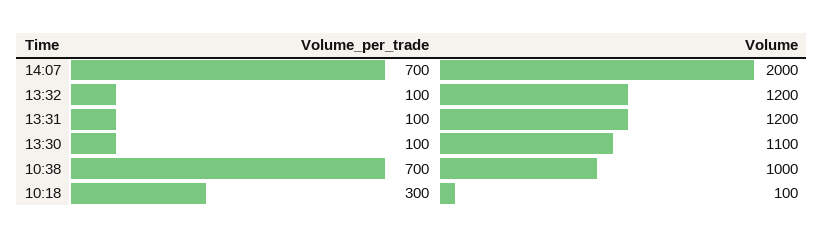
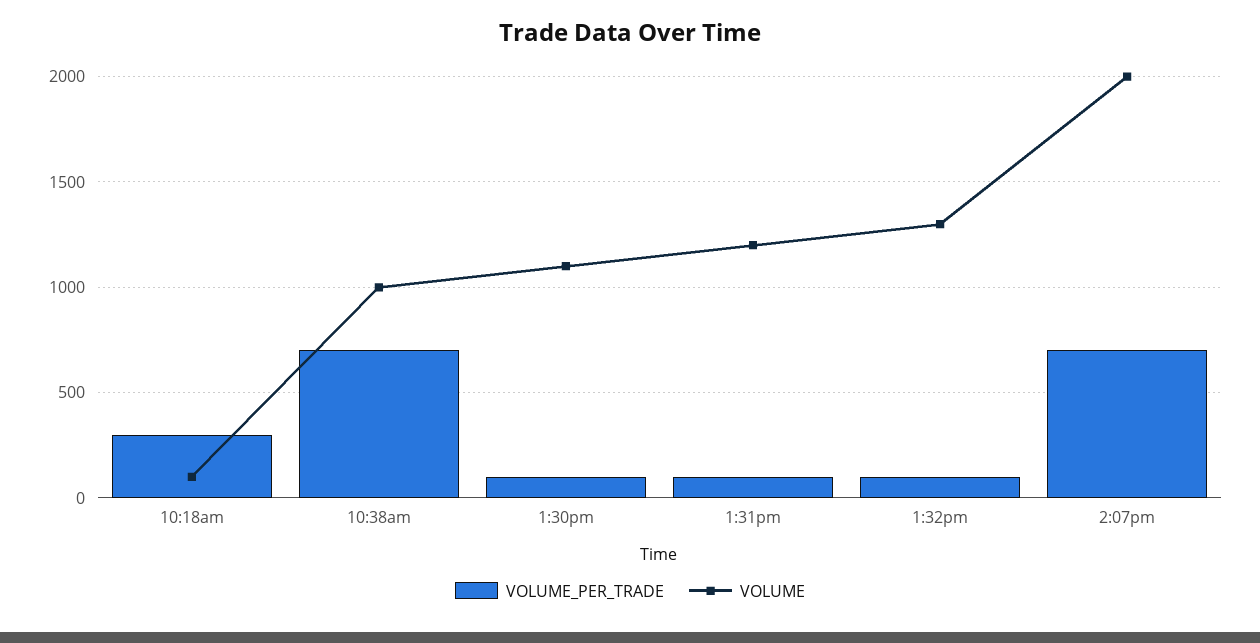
  {
    "Volume_per_trade": {
      "14:07": 700,
      "13:32": 100,
      "13:31": 100,
      "13:30": 100,
      "10:38": 700,
      "10:18": 300
    },
    "Volume": {
      "14:07": 2000,
-     "13:32": 1200,
+     "13:32": 1300,
      "13:31": 1200,
      "13:30": 1100,
      "10:38": 1000,
      "10:18": 100
    }
  }

